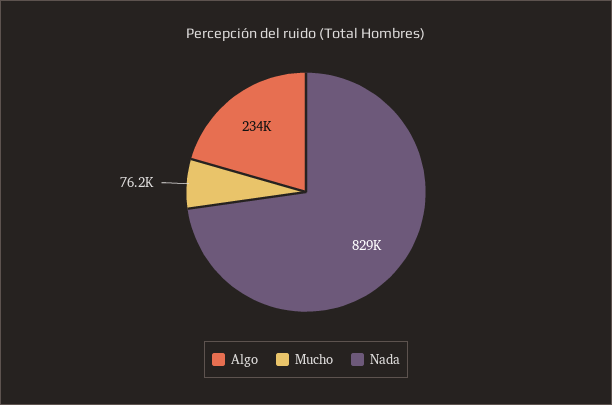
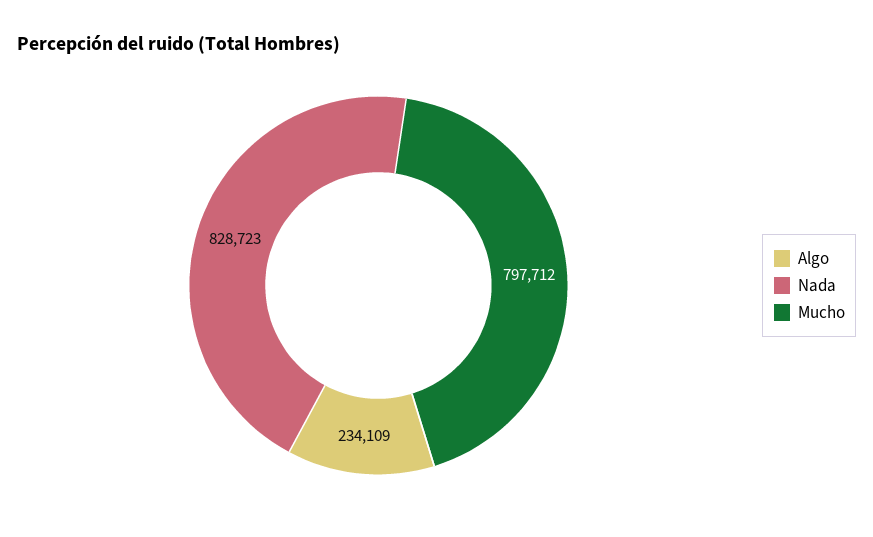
  {
    "Algo": 234109,
-   "Mucho": 76200,
+   "Mucho": 797712,
    "Nada": 828723
  }

